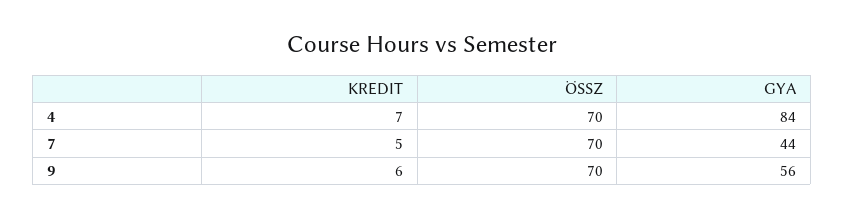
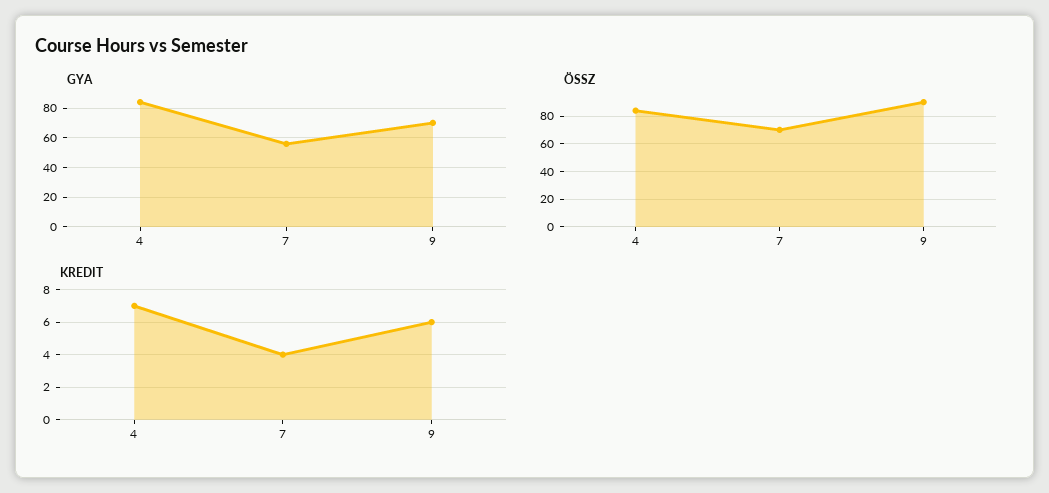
  {
    "KREDIT": {
      "4": 7,
-     "7": 5,
+     "7": 4,
      "9": 6
    },
    "ÖSSZ": {
-     "4": 70,
+     "4": 85,
      "7": 70,
-     "9": 70
+     "9": 90
    },
    "GYA": {
      "4": 84,
-     "7": 44,
+     "7": 55,
-     "9": 56
+     "9": 70
    }
  }

